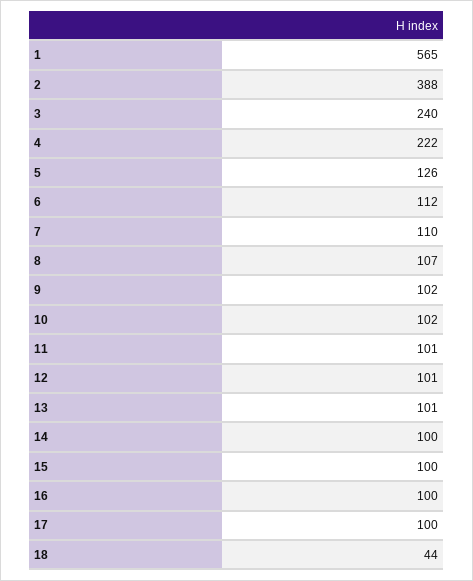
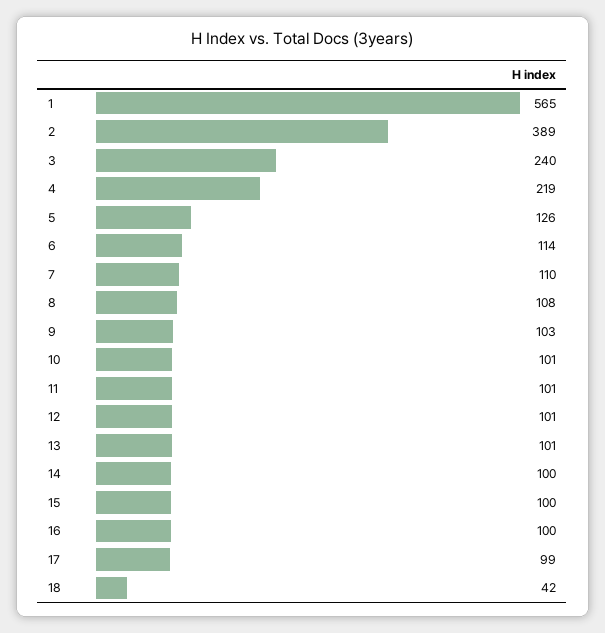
  {
    "1": 565,
-   "2": 388,
+   "2": 389,
    "3": 240,
-   "4": 222,
+   "4": 219,
    "5": 126,
-   "6": 112,
+   "6": 114,
    "7": 110,
-   "8": 107,
+   "8": 108,
-   "9": 102,
+   "9": 103,
-   "10": 102,
+   "10": 101,
    "11": 101,
    "12": 101,
    "13": 101,
    "14": 100,
    "15": 100,
    "16": 100,
-   "17": 100,
+   "17": 99,
-   "18": 44
+   "18": 42
  }

